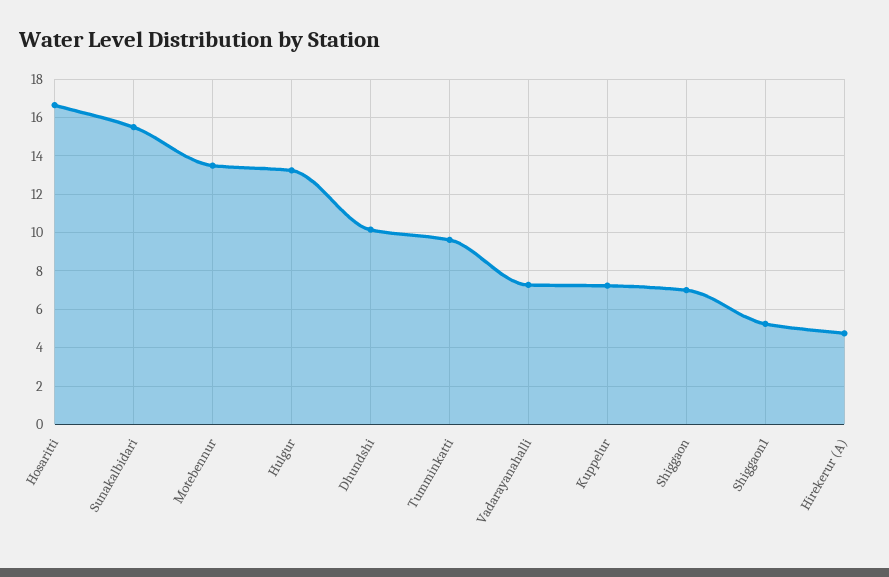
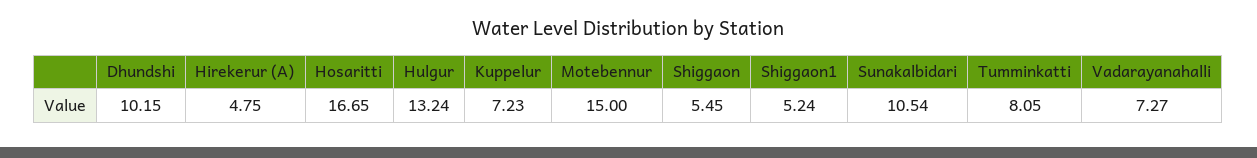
  {
    "Hosaritti": 16.65,
-   "Sunakalbidari": 15.5,
+   "Sunakalbidari": 10.54,
-   "Motebennur": 13.5,
+   "Motebennur": 15,
    "Hulgur": 13.24,
    "Dhundshi": 10.15,
-   "Tumminkatti": 9.5,
+   "Tumminkatti": 8.05,
    "Vadarayanahalli": 7.27,
    "Kuppelur": 7.23,
-   "Shiggaon": 7,
+   "Shiggaon": 5.45,
    "Shiggaon1": 5.24,
    "Hirekerur (A)": 4.75
  }

